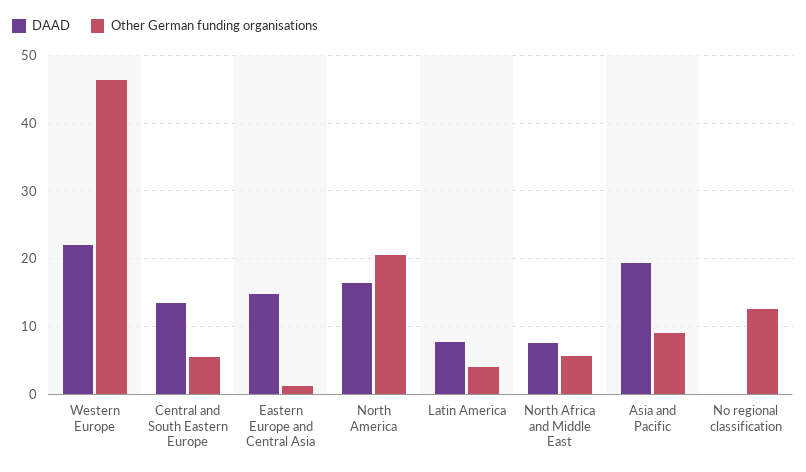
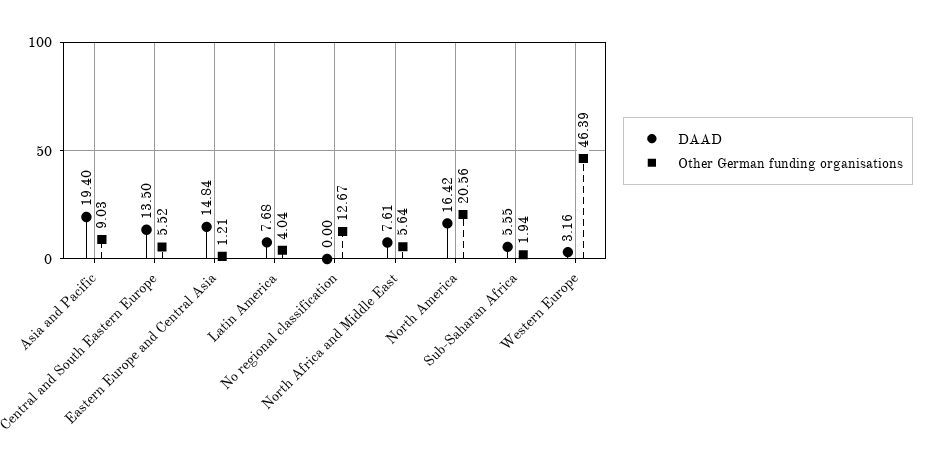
  {
    "DAAD": {
-     "Western Europe": 22,
+     "Western Europe": 3.16,
      "Central and South Eastern Europe": 13.5,
      "Eastern Europe and Central Asia": 14.84,
      "North America": 16.42,
      "Latin America": 7.68,
      "North Africa and Middle East": 7.61,
      "Asia and Pacific": 19.4,
-     "No regional classification": 0
+     "No regional classification": 0,
+     "Sub-Saharan Africa": 5.55
    },
    "Other German funding organisations": {
      "Western Europe": 46.39,
      "Central and South Eastern Europe": 5.52,
      "Eastern Europe and Central Asia": 1.21,
      "North America": 20.56,
      "Latin America": 4.04,
      "North Africa and Middle East": 5.64,
      "Asia and Pacific": 9.03,
-     "No regional classification": 12.67
+     "No regional classification": 12.67,
+     "Sub-Saharan Africa": 1.94
    }
  }

